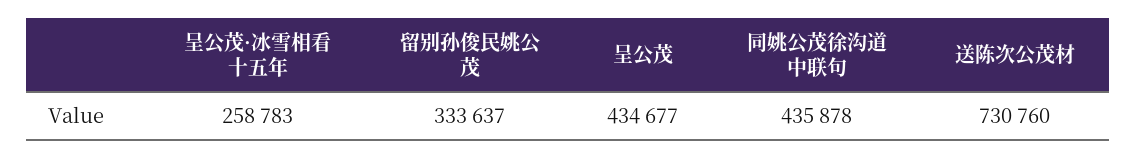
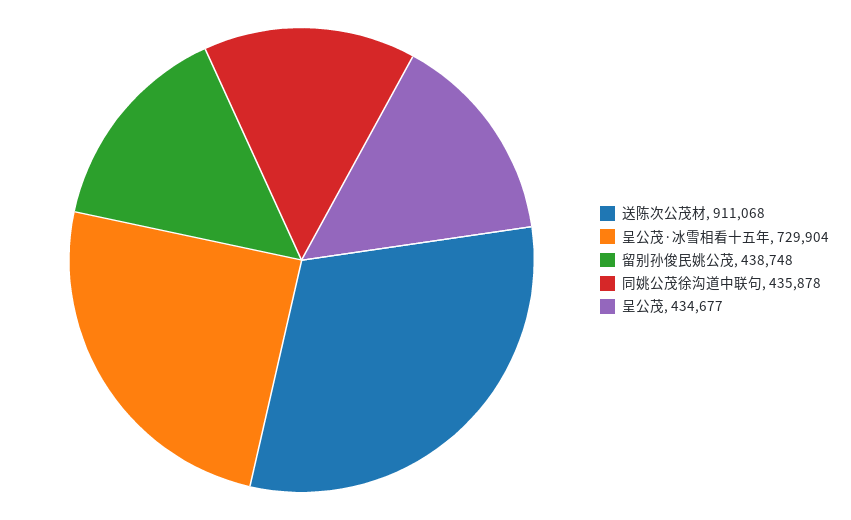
  {
-   "呈公茂·冰雪相看十五年": 258783,
+   "呈公茂·冰雪相看十五年": 729904,
-   "留别孙俊民姚公茂": 333637,
+   "留别孙俊民姚公茂": 438748,
    "呈公茂": 434677,
    "同姚公茂徐沟道中联句": 435878,
-   "送陈次公茂材": 730760
+   "送陈次公茂材": 911068
  }

